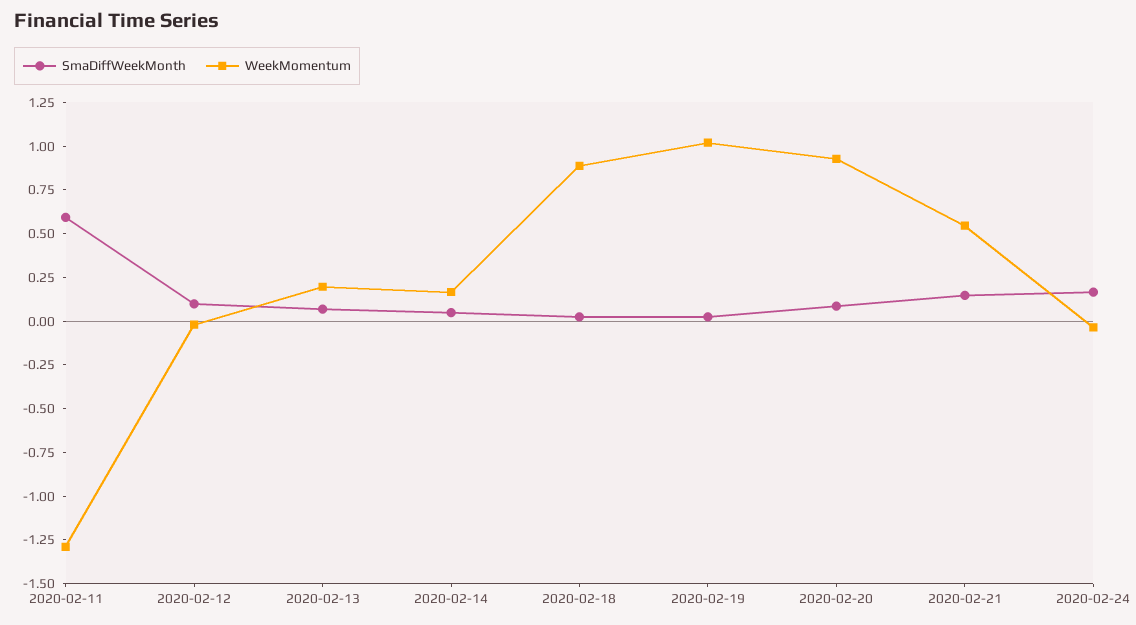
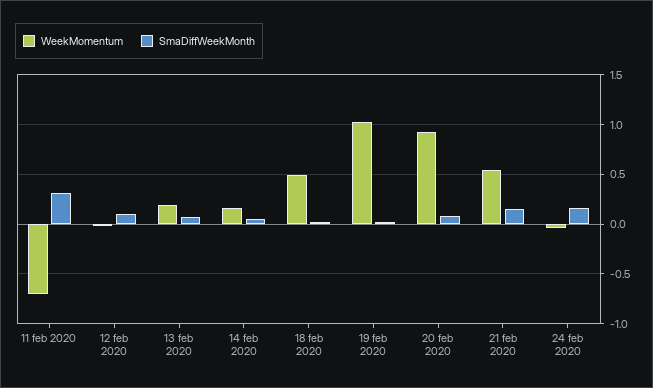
  {
    "SmaDiffWeekMonth": {
-     "2020-02-11": 0.6,
+     "2020-02-11": 0.3,
      "2020-02-12": 0.1,
      "2020-02-13": 0.05,
      "2020-02-14": 0.05,
      "2020-02-18": 0,
      "2020-02-19": 0,
      "2020-02-20": 0.1,
      "2020-02-21": 0.15,
      "2020-02-24": 0.15
    },
    "WeekMomentum": {
-     "2020-02-11": -1.3,
+     "2020-02-11": -0.7,
      "2020-02-12": 0,
      "2020-02-13": 0.2,
      "2020-02-14": 0.15,
-     "2020-02-18": 0.9,
+     "2020-02-18": 0.5,
      "2020-02-19": 1,
      "2020-02-20": 0.95,
      "2020-02-21": 0.55,
      "2020-02-24": -0.05
    }
  }

